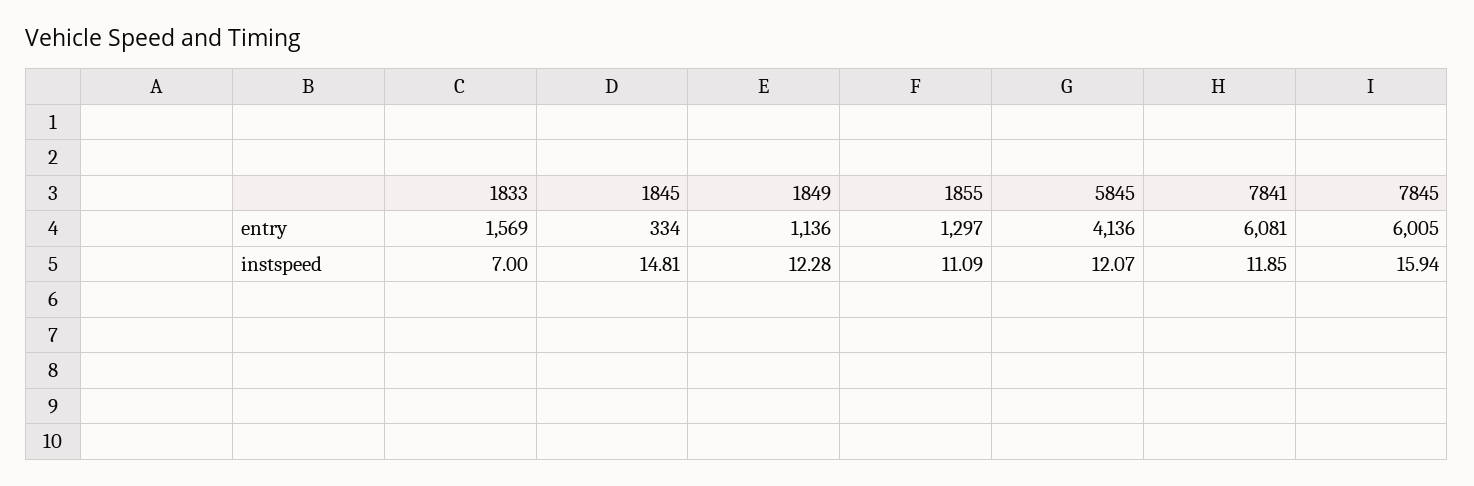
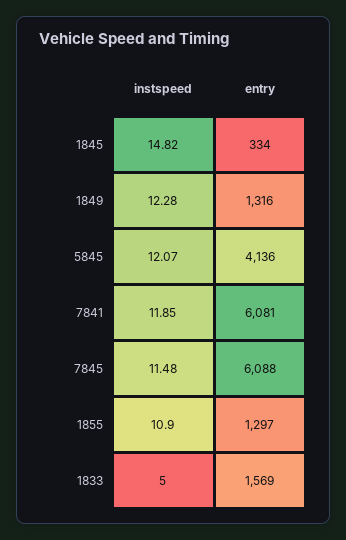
  {
    "1833": {
      "entry": 1569,
-     "instspeed": 7
+     "instspeed": 5
    },
    "1845": {
      "entry": 334,
-     "instspeed": 14.81
+     "instspeed": 14.82
    },
    "1849": {
-     "entry": 1136,
+     "entry": 1316,
      "instspeed": 12.28
    },
    "1855": {
      "entry": 1297,
-     "instspeed": 11.09
+     "instspeed": 10.9
    },
    "5845": {
      "entry": 4136,
      "instspeed": 12.07
    },
    "7841": {
      "entry": 6081,
      "instspeed": 11.85
    },
    "7845": {
-     "entry": 6005,
+     "entry": 6088,
-     "instspeed": 15.94
+     "instspeed": 11.48
    }
  }

